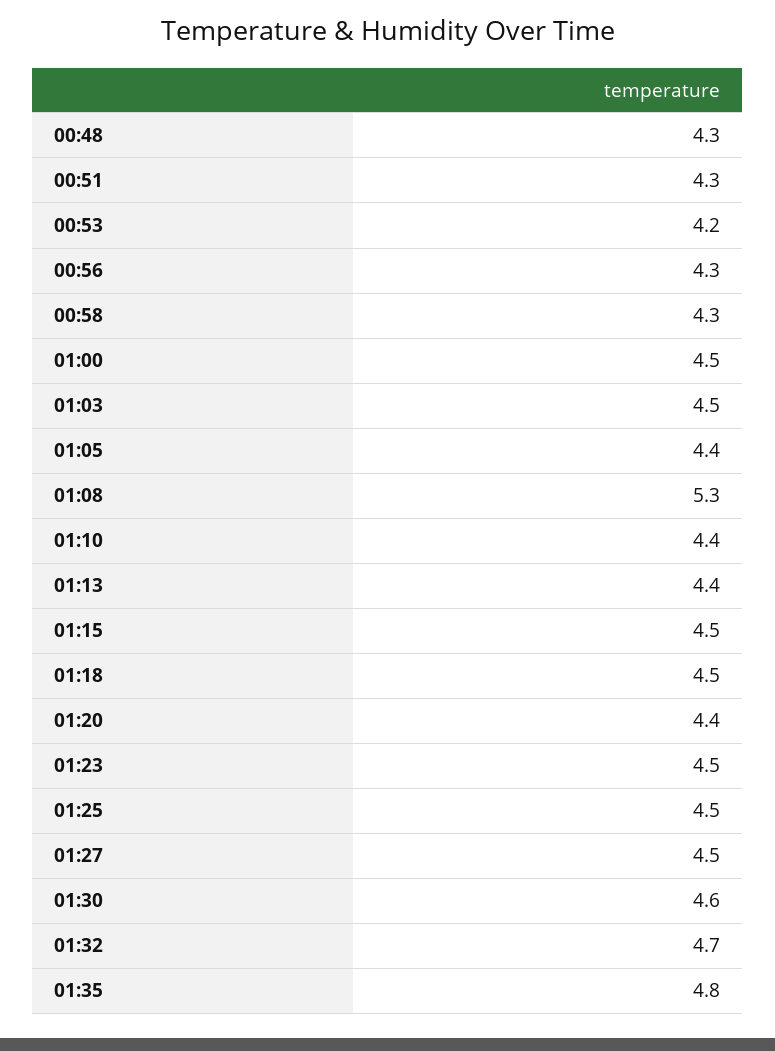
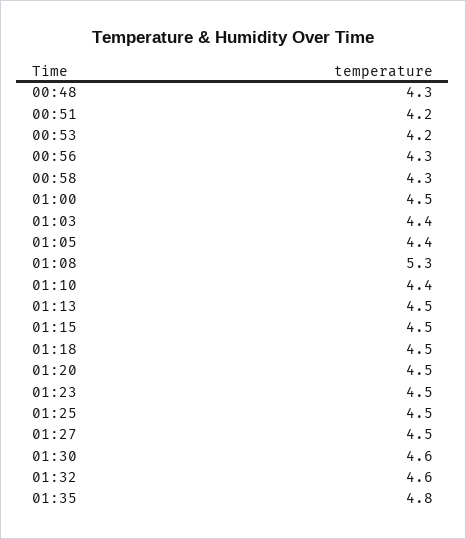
  {
    "00:48": 4.3,
-   "00:51": 4.3,
+   "00:51": 4.2,
    "00:53": 4.2,
    "00:56": 4.3,
    "00:58": 4.3,
    "01:00": 4.5,
-   "01:03": 4.5,
+   "01:03": 4.4,
    "01:05": 4.4,
    "01:08": 5.3,
    "01:10": 4.4,
-   "01:13": 4.4,
+   "01:13": 4.5,
    "01:15": 4.5,
    "01:18": 4.5,
-   "01:20": 4.4,
+   "01:20": 4.5,
    "01:23": 4.5,
    "01:25": 4.5,
    "01:27": 4.5,
    "01:30": 4.6,
-   "01:32": 4.7,
+   "01:32": 4.6,
    "01:35": 4.8
  }

